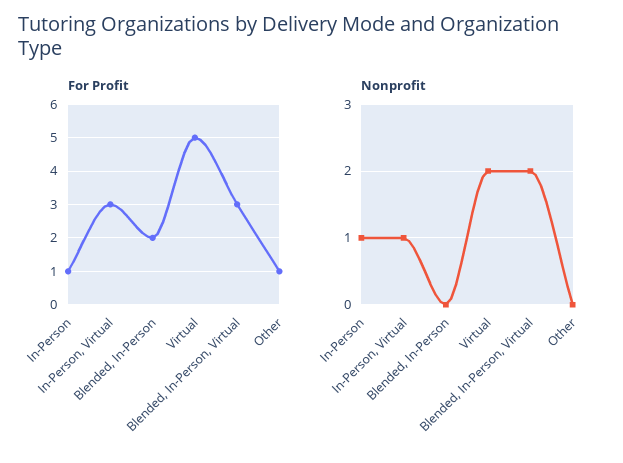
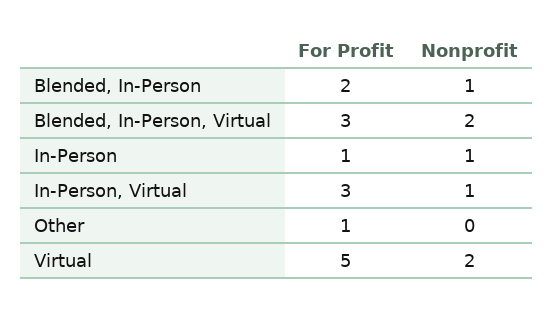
  {
    "For Profit": {
      "In-Person": 1,
      "In-Person, Virtual": 3,
      "Blended, In-Person": 2,
      "Virtual": 5,
      "Blended, In-Person, Virtual": 3,
      "Other": 1
    },
    "Nonprofit": {
      "In-Person": 1,
      "In-Person, Virtual": 1,
-     "Blended, In-Person": 0,
+     "Blended, In-Person": 1,
      "Virtual": 2,
      "Blended, In-Person, Virtual": 2,
      "Other": 0
    }
  }

